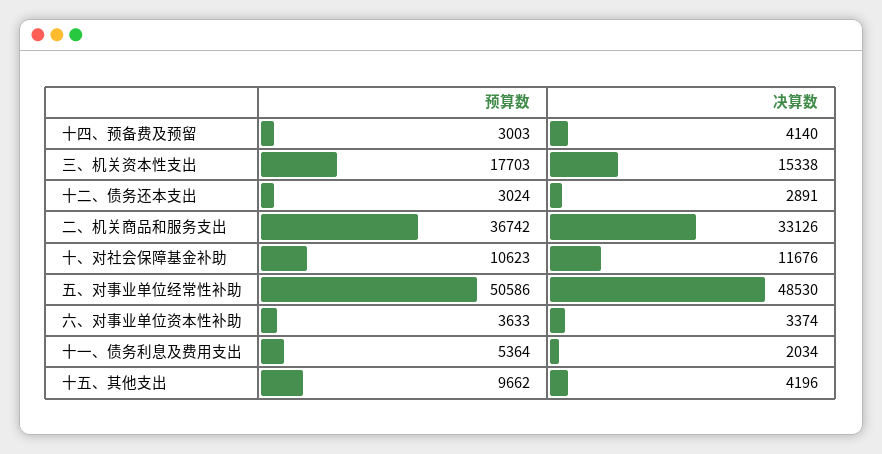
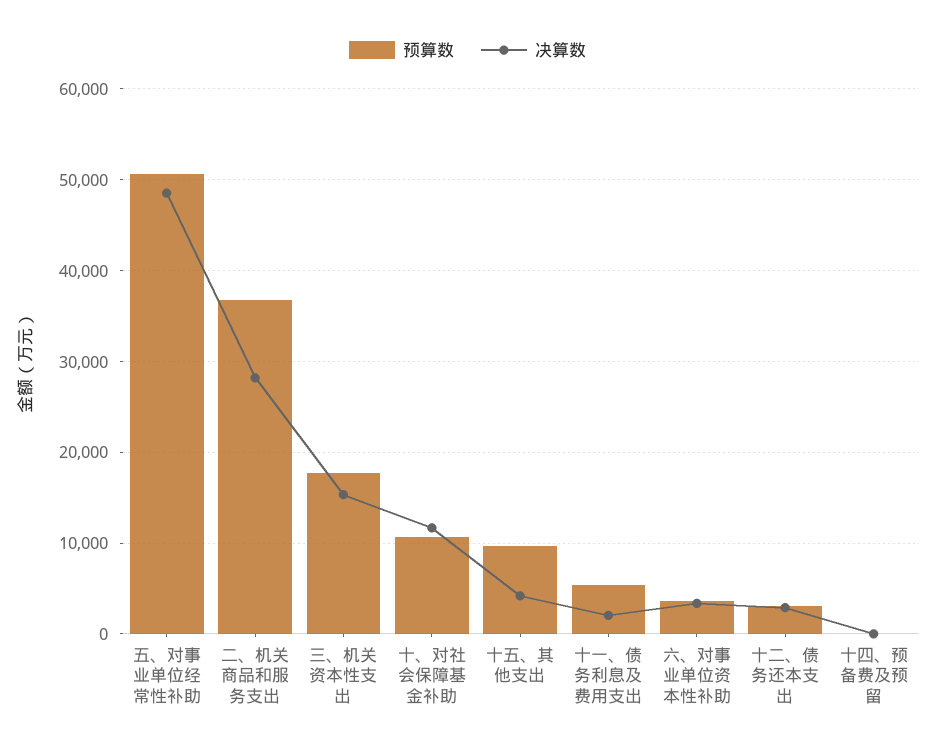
  {
    "预算数": {
-     "十四、预备费及预留": 3003,
+     "十四、预备费及预留": 0,
      "三、机关资本性支出": 17703,
      "十二、债务还本支出": 3024,
      "二、机关商品和服务支出": 36742,
      "十、对社会保障基金补助": 10623,
      "五、对事业单位经常性补助": 50586,
      "六、对事业单位资本性补助": 3633,
      "十一、债务利息及费用支出": 5364,
      "十五、其他支出": 9662
    },
    "决算数": {
-     "十四、预备费及预留": 4140,
+     "十四、预备费及预留": 0,
      "三、机关资本性支出": 15338,
      "十二、债务还本支出": 2891,
-     "二、机关商品和服务支出": 33126,
+     "二、机关商品和服务支出": 28000,
      "十、对社会保障基金补助": 11676,
      "五、对事业单位经常性补助": 48530,
      "六、对事业单位资本性补助": 3374,
      "十一、债务利息及费用支出": 2034,
      "十五、其他支出": 4196
    }
  }

